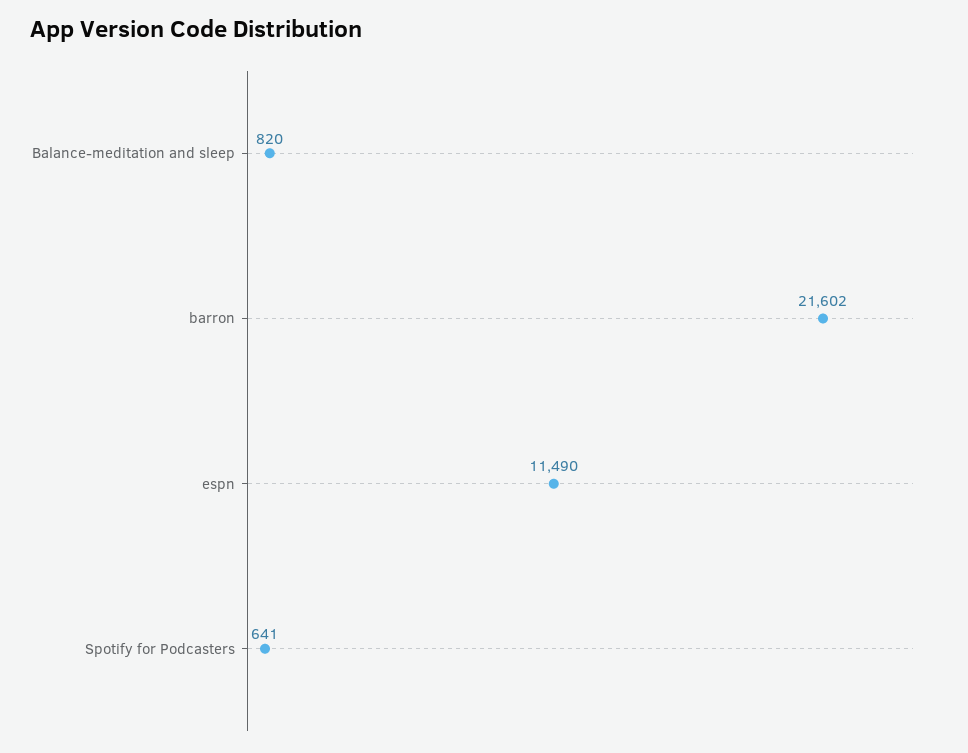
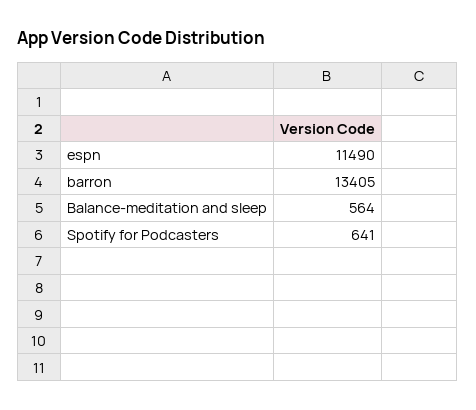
  {
-   "Balance-meditation and sleep": 820,
+   "Balance-meditation and sleep": 564,
-   "barron": 21602,
+   "barron": 13405,
    "espn": 11490,
    "Spotify for Podcasters": 641
  }

